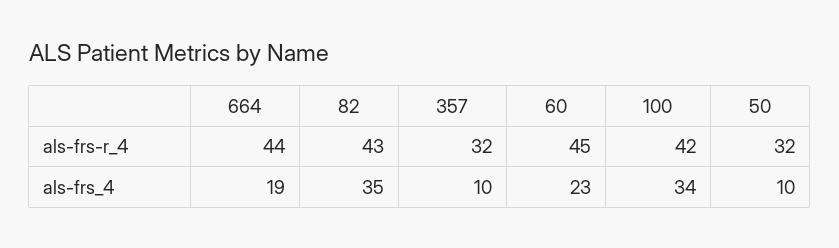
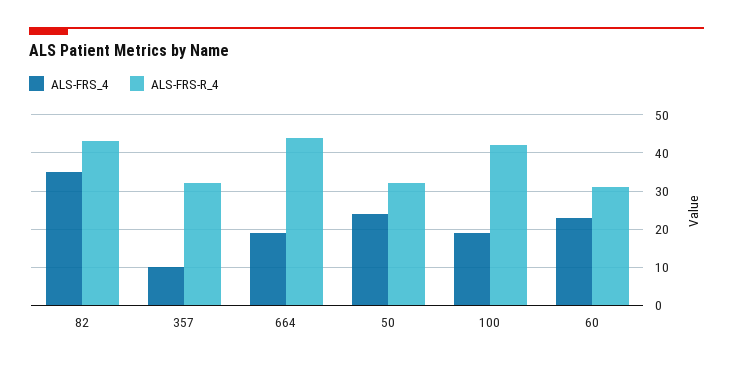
  {
    "als-frs-r_4": {
      "664": 44,
      "82": 43,
      "357": 32,
-     "60": 45,
+     "60": 30,
      "100": 42,
      "50": 32
    },
    "als-frs_4": {
      "664": 19,
      "82": 35,
      "357": 10,
      "60": 23,
-     "100": 34,
+     "100": 20,
-     "50": 10
+     "50": 25
    }
  }

